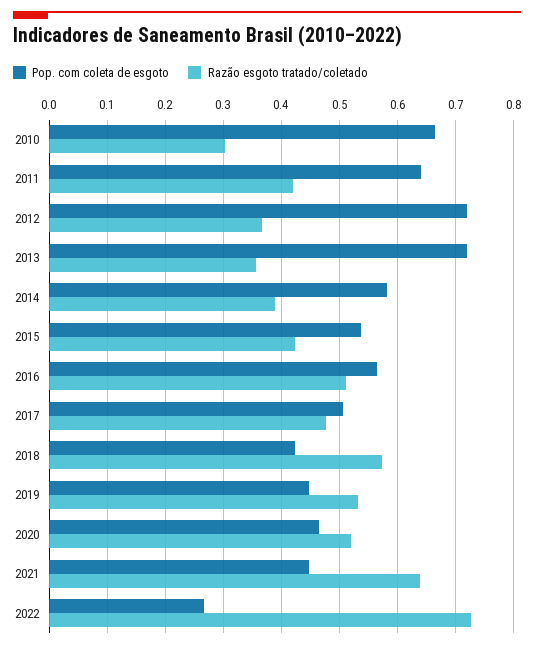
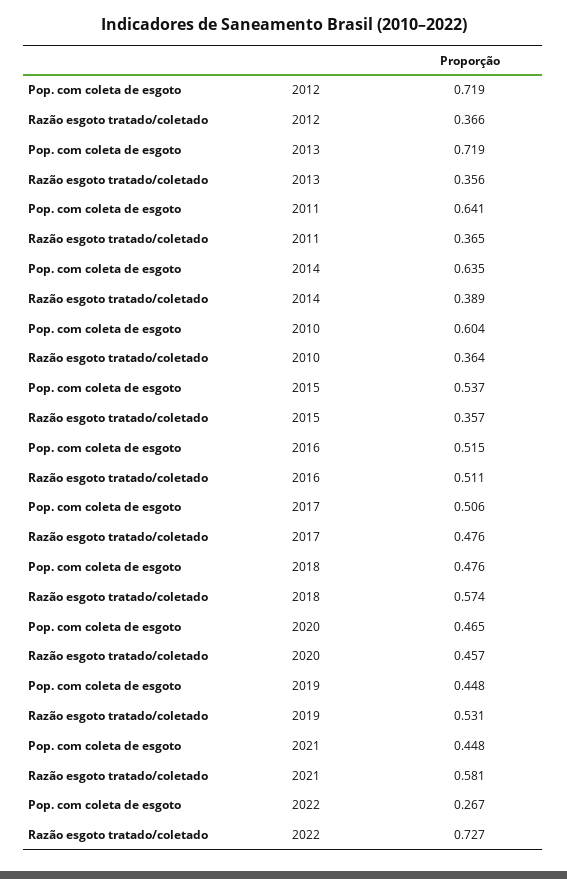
  {
    "Pop. com coleta de esgoto": {
-     "2010": 0.66,
+     "2010": 0.604,
      "2011": 0.641,
      "2012": 0.719,
      "2013": 0.719,
-     "2014": 0.58,
+     "2014": 0.635,
      "2015": 0.537,
-     "2016": 0.56,
+     "2016": 0.515,
      "2017": 0.506,
-     "2018": 0.42,
+     "2018": 0.476,
      "2019": 0.448,
      "2020": 0.465,
      "2021": 0.448,
      "2022": 0.267
    },
    "Razão esgoto tratado/coletado": {
-     "2010": 0.3,
+     "2010": 0.364,
-     "2011": 0.42,
+     "2011": 0.365,
      "2012": 0.366,
      "2013": 0.356,
      "2014": 0.389,
-     "2015": 0.42,
+     "2015": 0.357,
      "2016": 0.511,
      "2017": 0.476,
      "2018": 0.574,
      "2019": 0.531,
-     "2020": 0.52,
+     "2020": 0.457,
-     "2021": 0.64,
+     "2021": 0.581,
      "2022": 0.727
    }
  }

